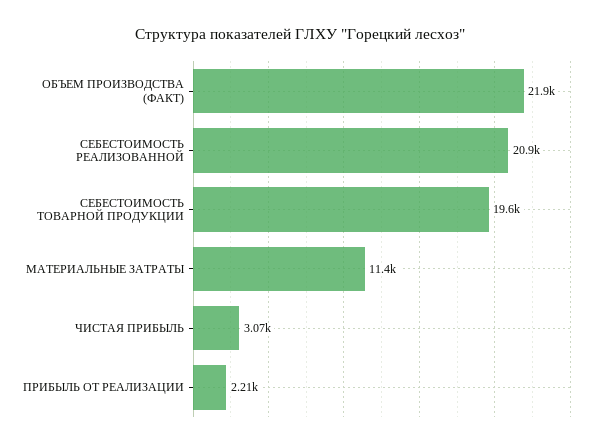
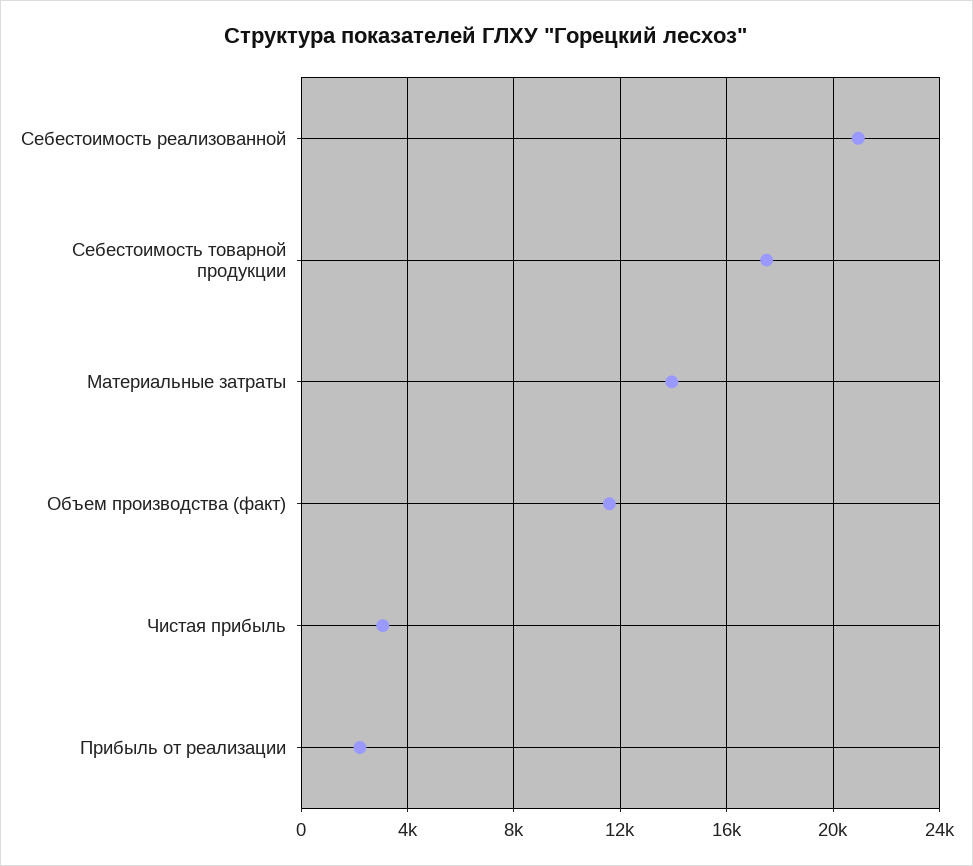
  {
-   "ОБЪЕМ ПРОИЗВОДСТВА (ФАКТ)": 21900,
+   "ОБЪЕМ ПРОИЗВОДСТВА (ФАКТ)": 11500,
    "СЕБЕСТОИМОСТЬ РЕАЛИЗОВАННОЙ": 20900,
-   "СЕБЕСТОИМОСТЬ ТОВАРНОЙ ПРОДУКЦИИ": 19600,
+   "СЕБЕСТОИМОСТЬ ТОВАРНОЙ ПРОДУКЦИИ": 17500,
-   "МАТЕРИАЛЬНЫЕ ЗАТРАТЫ": 11400,
+   "МАТЕРИАЛЬНЫЕ ЗАТРАТЫ": 14000,
    "ЧИСТАЯ ПРИБЫЛЬ": 3070,
    "ПРИБЫЛЬ ОТ РЕАЛИЗАЦИИ": 2210
  }

